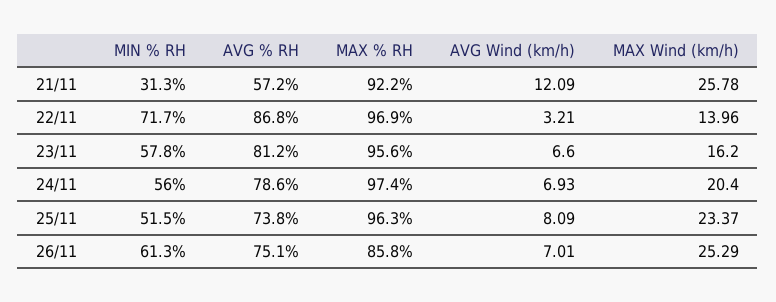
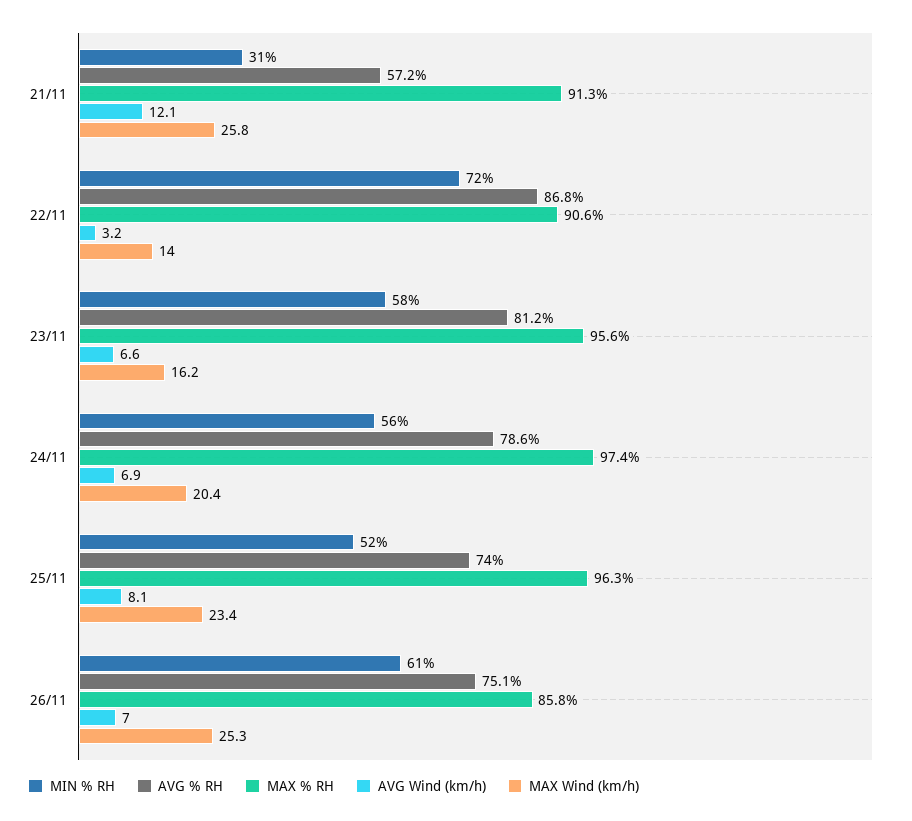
  {
    "MIN % RH": {
      "21/11": 31.3,
      "22/11": 71.7,
      "23/11": 57.8,
      "24/11": 56,
      "25/11": 51.5,
      "26/11": 61.3
    },
    "AVG % RH": {
      "21/11": 57.2,
      "22/11": 86.8,
      "23/11": 81.2,
      "24/11": 78.6,
-     "25/11": 73.8,
+     "25/11": 74,
      "26/11": 75.1
    },
    "MAX % RH": {
-     "21/11": 92.2,
+     "21/11": 91.3,
-     "22/11": 96.9,
+     "22/11": 90.6,
      "23/11": 95.6,
      "24/11": 97.4,
      "25/11": 96.3,
      "26/11": 85.8
    },
    "AVG Wind (km/h)": {
      "21/11": 12.09,
      "22/11": 3.21,
      "23/11": 6.6,
      "24/11": 6.93,
      "25/11": 8.09,
      "26/11": 7.01
    },
    "MAX Wind (km/h)": {
      "21/11": 25.78,
      "22/11": 13.96,
      "23/11": 16.2,
      "24/11": 20.4,
      "25/11": 23.37,
      "26/11": 25.29
    }
  }

